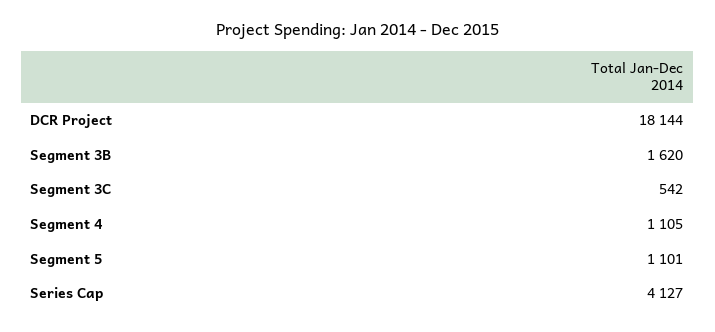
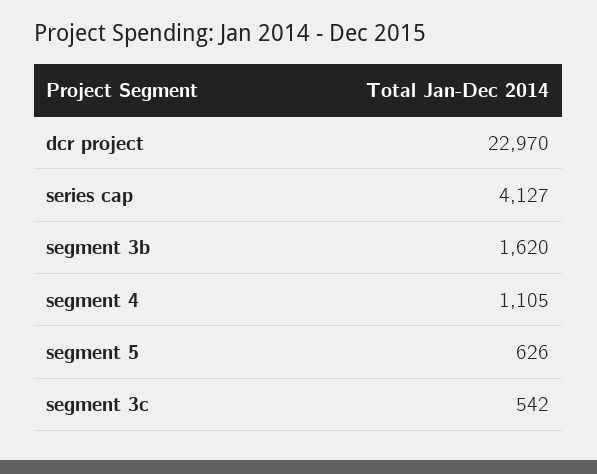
  {
-   "DCR Project": 18144,
+   "DCR Project": 22970,
    "Segment 3B": 1620,
    "Segment 3C": 542,
    "Segment 4": 1105,
-   "Segment 5": 1101,
+   "Segment 5": 626,
    "Series Cap": 4127
  }

